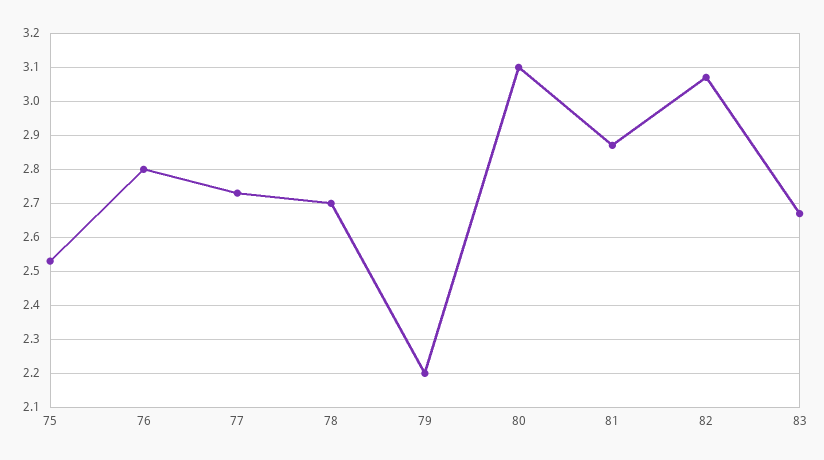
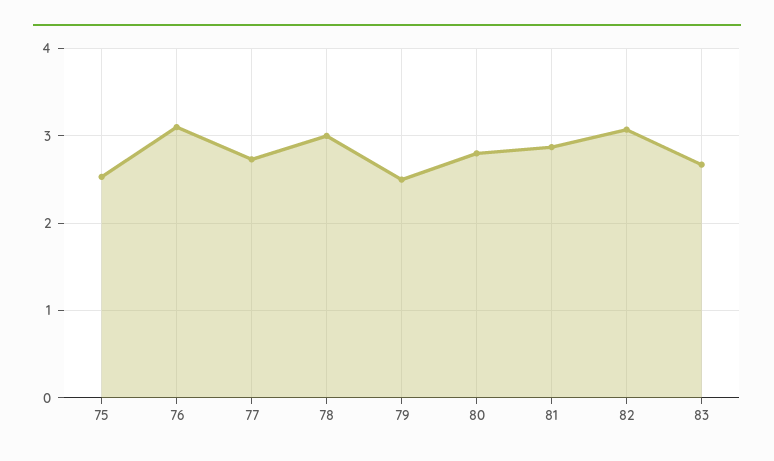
  {
    "75": 2.55,
-   "76": 2.8,
+   "76": 3.1,
    "77": 2.75,
-   "78": 2.7,
+   "78": 3,
-   "79": 2.2,
+   "79": 2.5,
-   "80": 3.1,
+   "80": 2.8,
    "81": 2.85,
    "82": 3.05,
    "83": 2.65
  }

